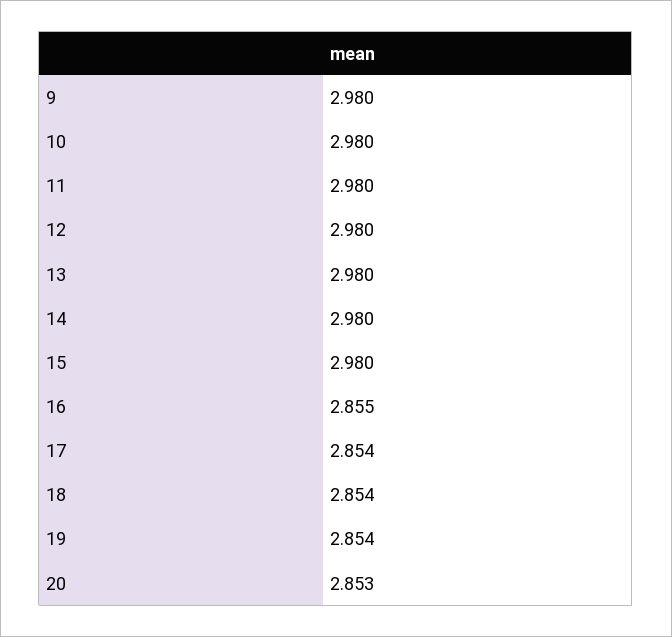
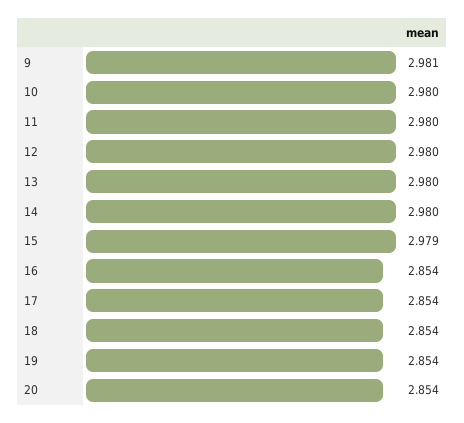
  {
-   "9": 2.98,
+   "9": 2.981,
    "10": 2.98,
    "11": 2.98,
    "12": 2.98,
    "13": 2.98,
    "14": 2.98,
-   "15": 2.98,
+   "15": 2.979,
-   "16": 2.855,
+   "16": 2.854,
    "17": 2.854,
    "18": 2.854,
    "19": 2.854,
-   "20": 2.853
+   "20": 2.854
  }

